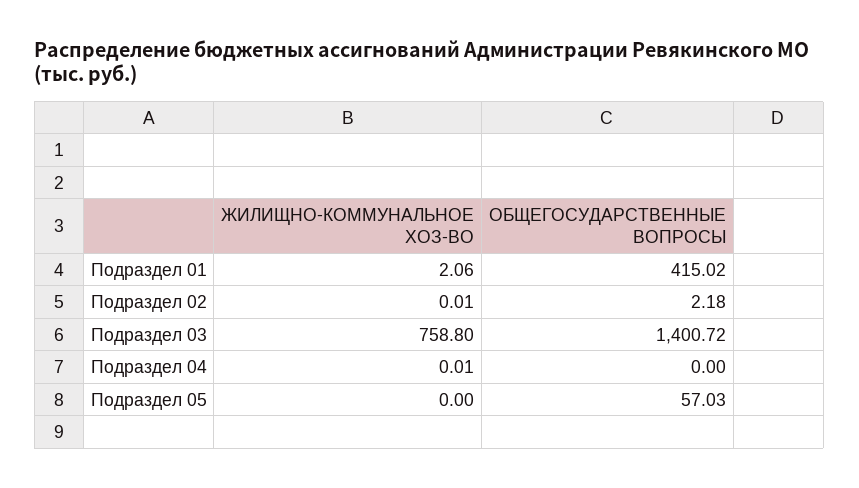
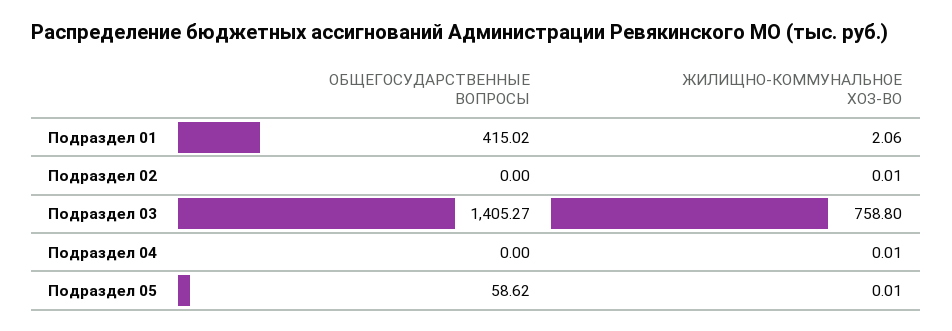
  {
    "ЖИЛИЩНО-КОММУНАЛЬНОЕ ХОЗ-ВО": {
      "Подраздел 01": 2.06,
      "Подраздел 02": 0.01,
      "Подраздел 03": 758.8,
      "Подраздел 04": 0.01,
-     "Подраздел 05": 0
+     "Подраздел 05": 0.01
    },
    "ОБЩЕГОСУДАРСТВЕННЫЕ ВОПРОСЫ": {
      "Подраздел 01": 415.02,
-     "Подраздел 02": 2.18,
+     "Подраздел 02": 0,
-     "Подраздел 03": 1400.72,
+     "Подраздел 03": 1405.27,
      "Подраздел 04": 0,
-     "Подраздел 05": 57.03
+     "Подраздел 05": 58.62
    }
  }

